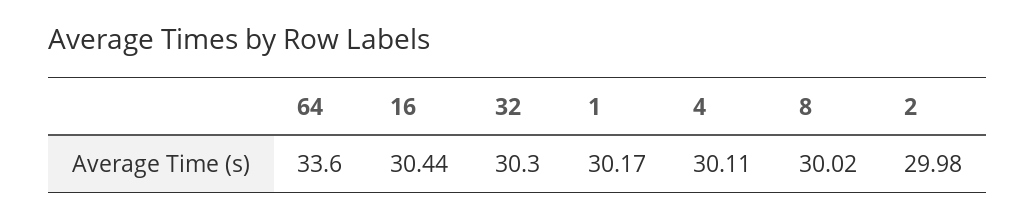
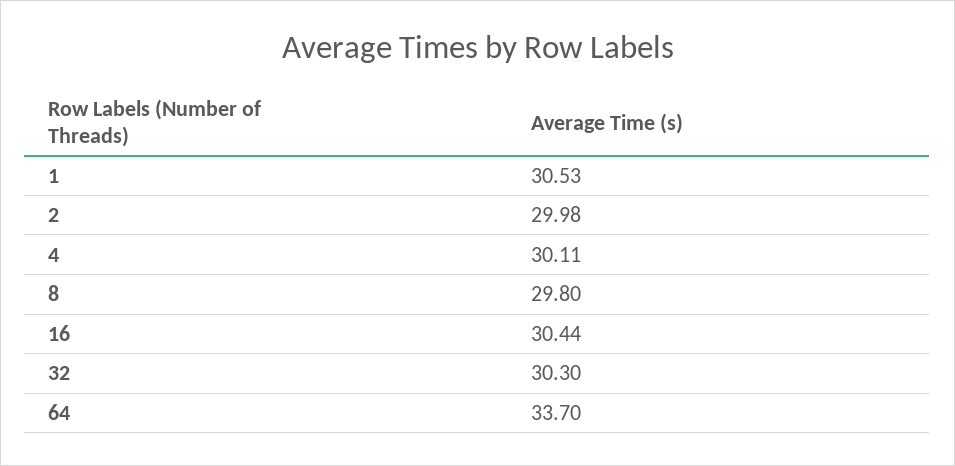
  {
-   "64": 33.6,
+   "64": 33.7,
    "16": 30.44,
    "32": 30.3,
-   "1": 30.17,
+   "1": 30.53,
    "4": 30.11,
-   "8": 30.02,
+   "8": 29.8,
    "2": 29.98
  }

